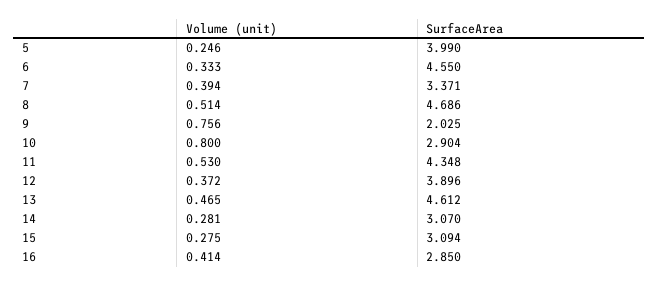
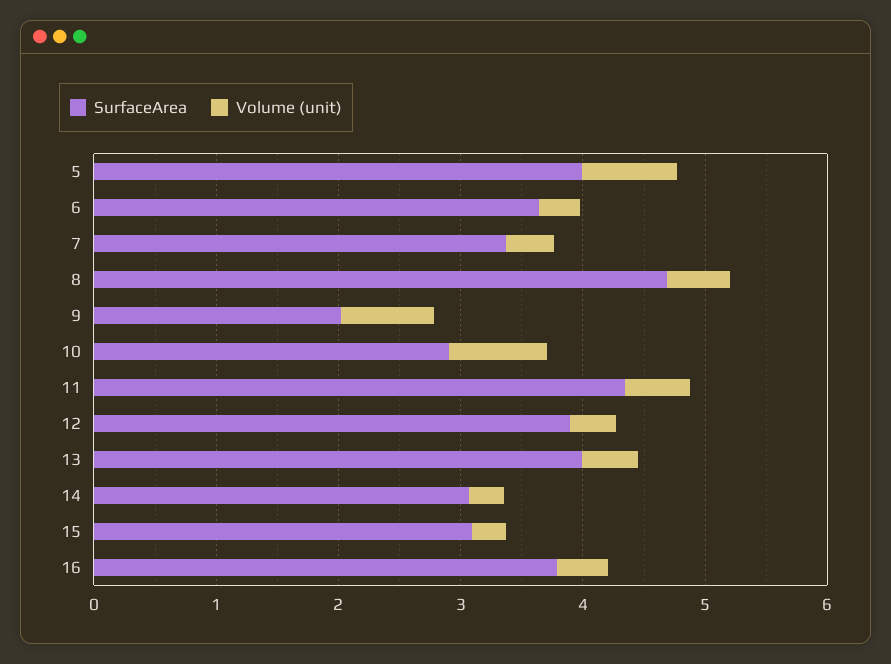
  {
    "Volume (unit)": {
-     "5": 0.246,
+     "5": 0.8,
      "6": 0.333,
      "7": 0.394,
      "8": 0.514,
      "9": 0.756,
      "10": 0.8,
      "11": 0.53,
      "12": 0.372,
      "13": 0.465,
      "14": 0.281,
      "15": 0.275,
      "16": 0.414
    },
    "SurfaceArea": {
      "5": 3.99,
-     "6": 4.55,
+     "6": 3.6,
      "7": 3.371,
      "8": 4.686,
      "9": 2.025,
      "10": 2.904,
      "11": 4.348,
      "12": 3.896,
-     "13": 4.612,
+     "13": 4,
      "14": 3.07,
      "15": 3.094,
-     "16": 2.85
+     "16": 3.8
    }
  }

